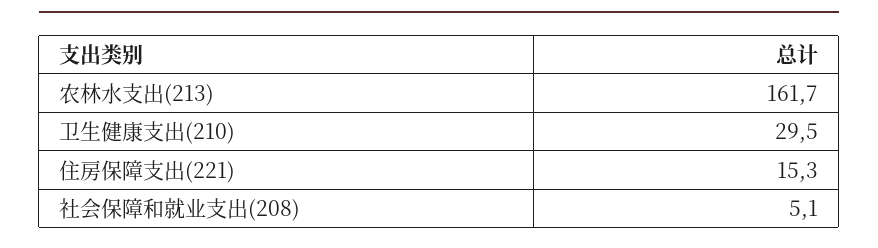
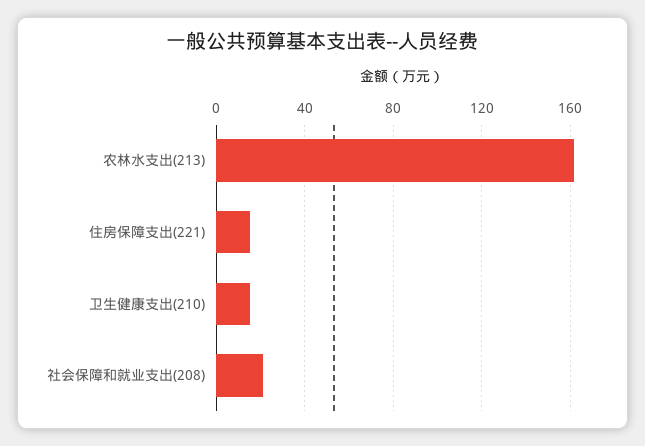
  {
    "农林水支出(213)": 161.7,
-   "卫生健康支出(210)": 29.5,
+   "卫生健康支出(210)": 15,
    "住房保障支出(221)": 15.3,
-   "社会保障和就业支出(208)": 5.1
+   "社会保障和就业支出(208)": 20
  }

